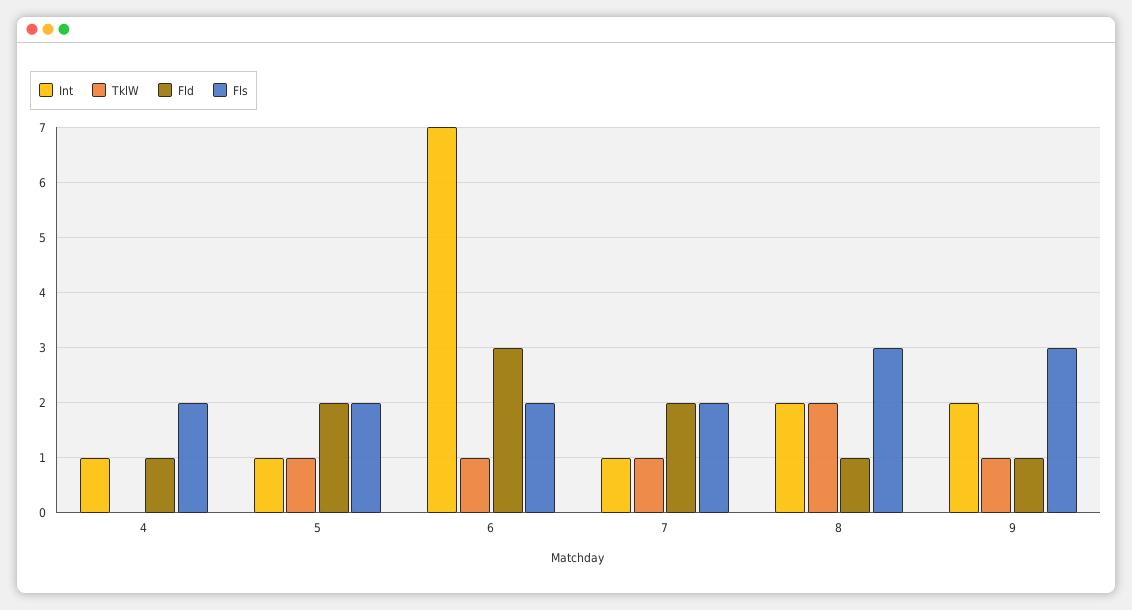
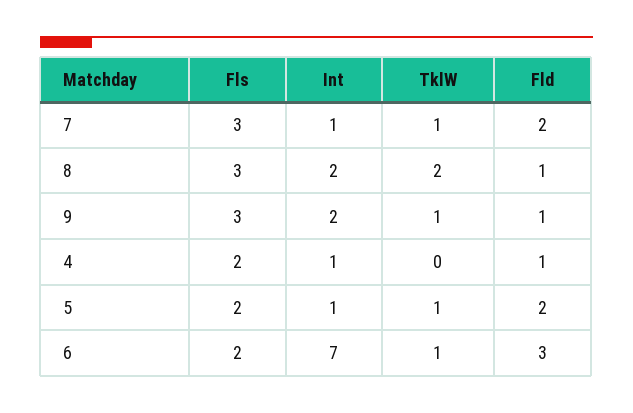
  {
    "Int": {
      "4": 1,
      "5": 1,
      "6": 7,
      "7": 1,
      "8": 2,
      "9": 2
    },
    "TklW": {
      "4": 0,
      "5": 1,
      "6": 1,
      "7": 1,
      "8": 2,
      "9": 1
    },
    "Fld": {
      "4": 1,
      "5": 2,
      "6": 3,
      "7": 2,
      "8": 1,
      "9": 1
    },
    "Fls": {
      "4": 2,
      "5": 2,
      "6": 2,
-     "7": 2,
+     "7": 3,
      "8": 3,
      "9": 3
    }
  }

